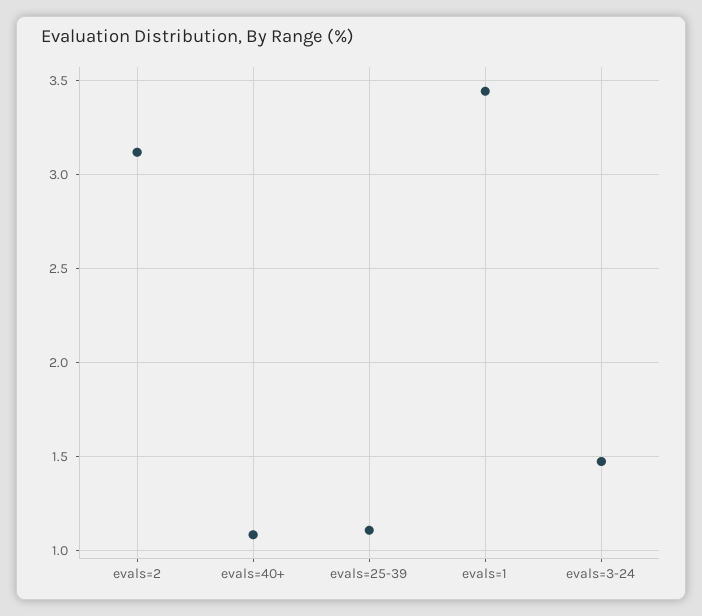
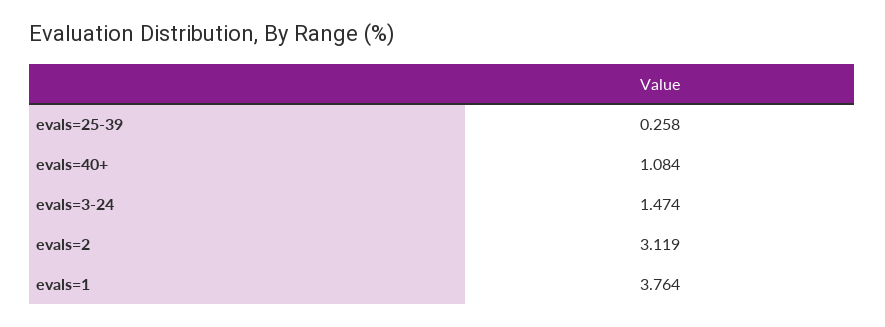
  {
    "evals=2": 3.119,
    "evals=40+": 1.084,
-   "evals=25-39": 1.1,
+   "evals=25-39": 0.258,
-   "evals=1": 3.45,
+   "evals=1": 3.764,
    "evals=3-24": 1.474
  }

